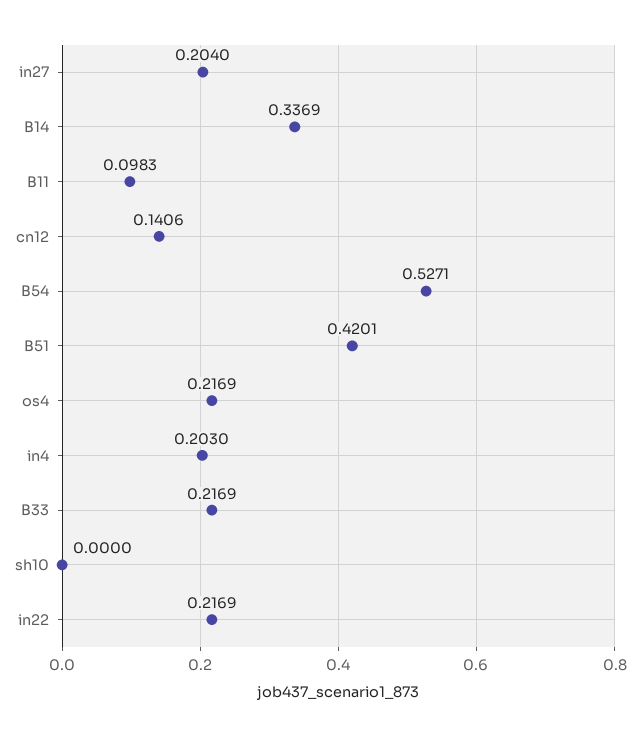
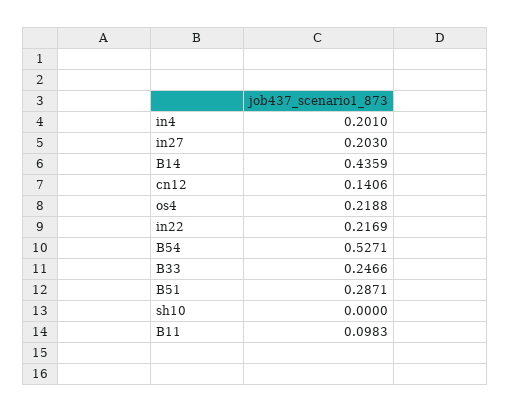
  {
-   "in27": 0.204,
+   "in27": 0.203,
-   "B14": 0.3369,
+   "B14": 0.4359,
    "B11": 0.0983,
    "cn12": 0.1406,
    "B54": 0.5271,
-   "B51": 0.4201,
+   "B51": 0.2871,
-   "os4": 0.2169,
+   "os4": 0.2188,
-   "in4": 0.203,
+   "in4": 0.201,
-   "B33": 0.2169,
+   "B33": 0.2466,
    "sh10": 0,
    "in22": 0.2169
  }

